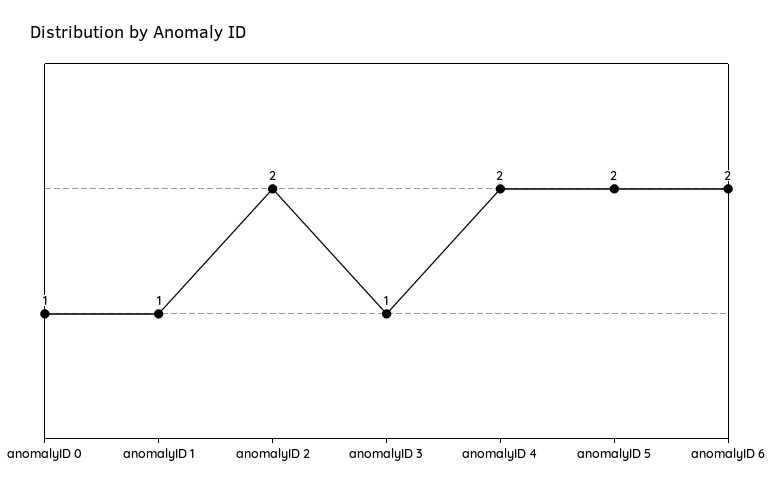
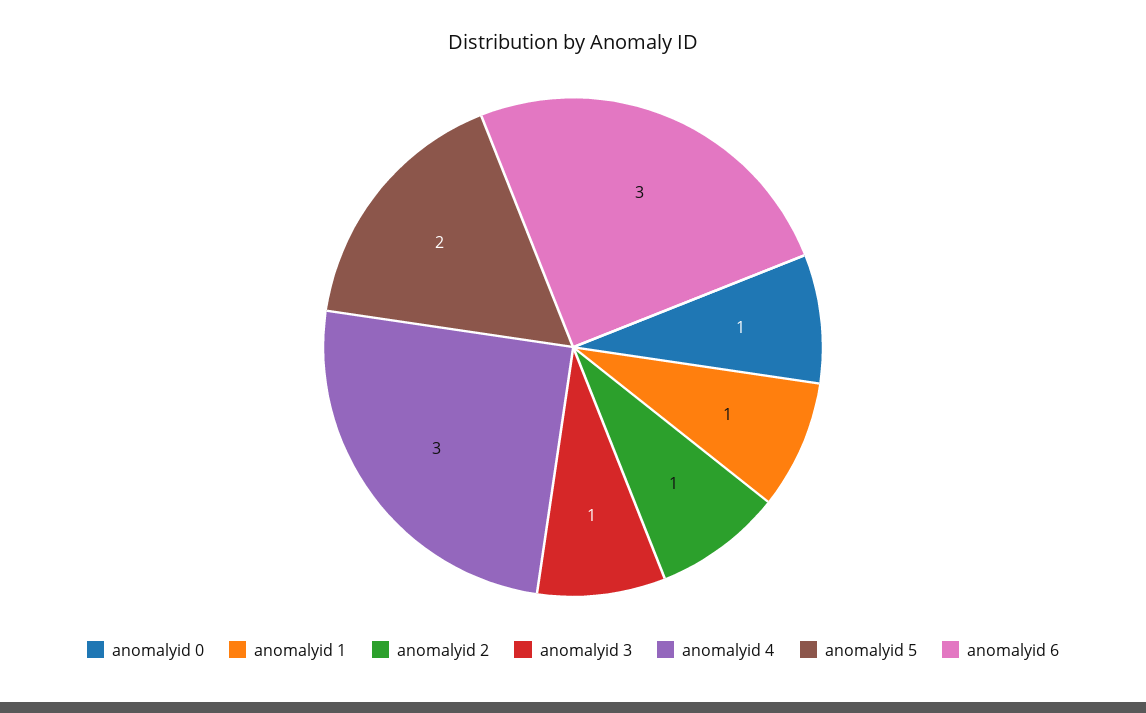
  {
    "anomalyID 0": 1,
    "anomalyID 1": 1,
-   "anomalyID 2": 2,
+   "anomalyID 2": 1,
    "anomalyID 3": 1,
-   "anomalyID 4": 2,
+   "anomalyID 4": 3,
    "anomalyID 5": 2,
-   "anomalyID 6": 2
+   "anomalyID 6": 3
  }

